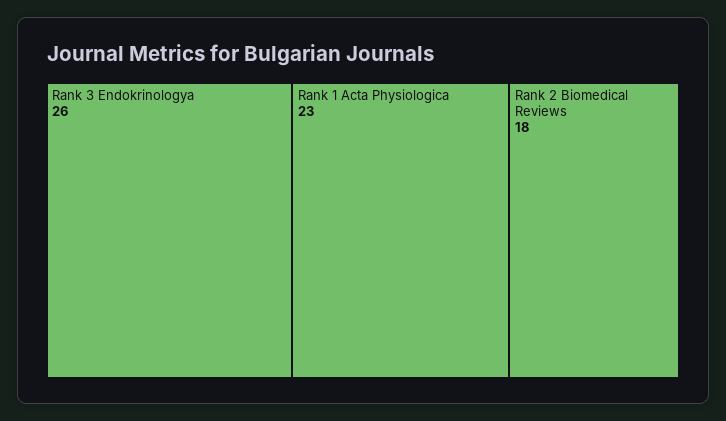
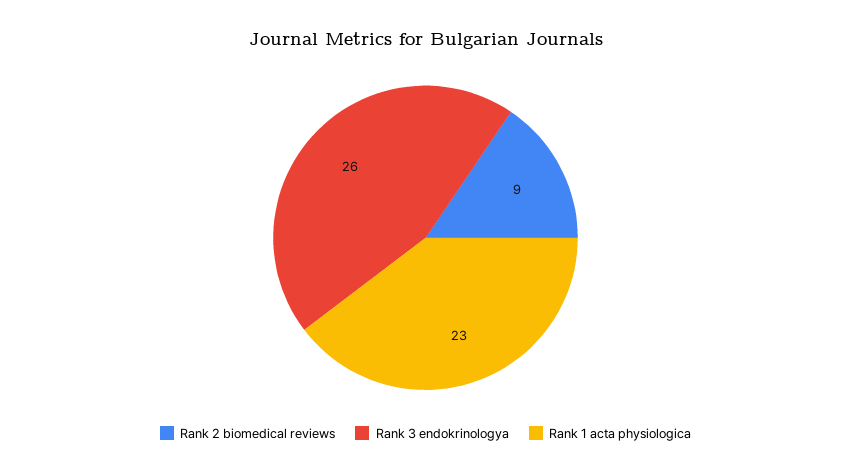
  {
    "Rank 3 Endokrinologya": 26,
    "Rank 1 Acta Physiologica": 23,
-   "Rank 2 Biomedical Reviews": 18
+   "Rank 2 Biomedical Reviews": 9
  }

